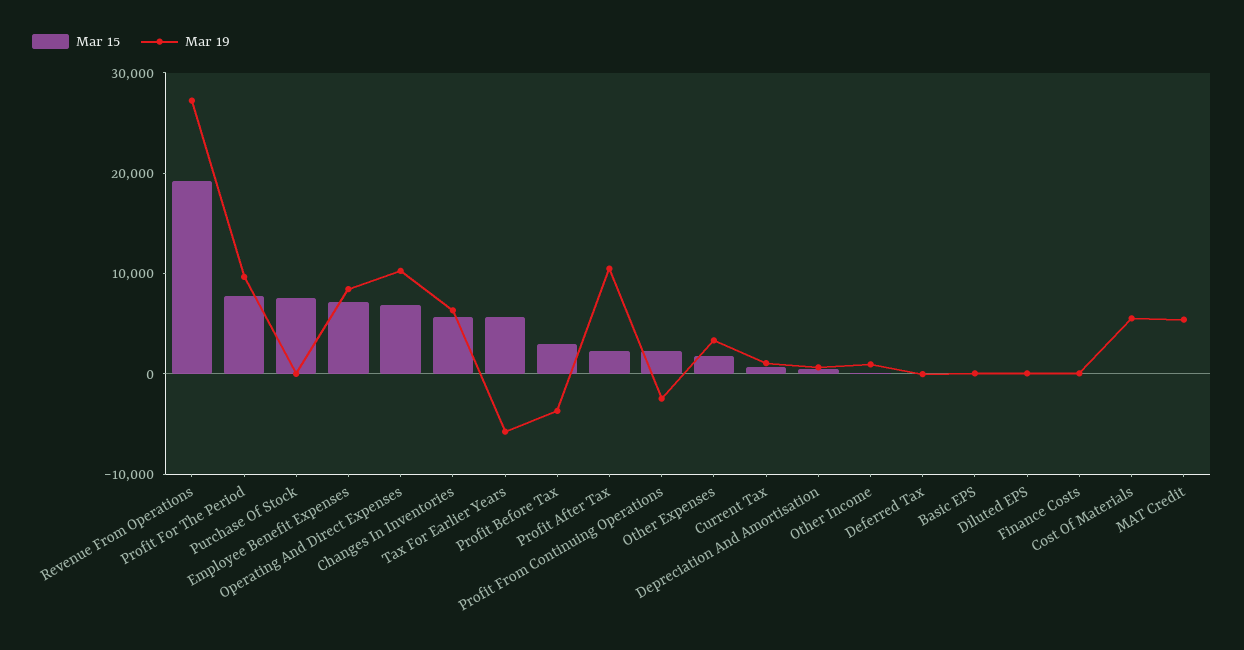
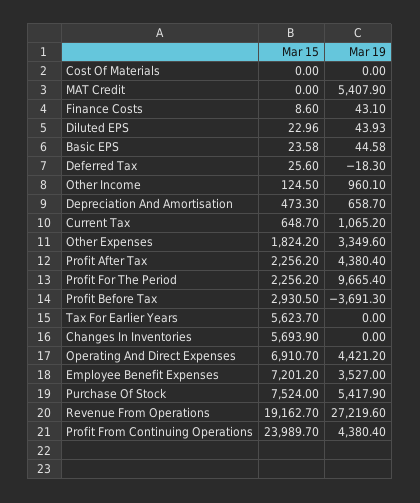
  {
    "Mar 15": {
      "Revenue From Operations": 19162.7,
-     "Profit For The Period": 8000,
+     "Profit For The Period": 2256.2,
      "Purchase Of Stock": 7524,
      "Employee Benefit Expenses": 7201.2,
      "Operating And Direct Expenses": 6910.7,
      "Changes In Inventories": 5693.9,
      "Tax For Earlier Years": 5623.7,
      "Profit Before Tax": 2930.5,
      "Profit After Tax": 2256.2,
-     "Profit From Continuing Operations": 2000,
+     "Profit From Continuing Operations": 23989.7,
      "Other Expenses": 1824.2,
      "Current Tax": 648.7,
      "Depreciation And Amortisation": 473.3,
      "Other Income": 124.5,
      "Deferred Tax": 25.6,
      "Basic EPS": 23.58,
      "Diluted EPS": 22.96,
      "Finance Costs": 8.6,
      "Cost Of Materials": 0,
      "MAT Credit": 0
    },
    "Mar 19": {
      "Revenue From Operations": 27219.6,
      "Profit For The Period": 9665.4,
-     "Purchase Of Stock": 0,
+     "Purchase Of Stock": 5417.9,
-     "Employee Benefit Expenses": 8000,
+     "Employee Benefit Expenses": 3527,
-     "Operating And Direct Expenses": 10000,
+     "Operating And Direct Expenses": 4421.2,
-     "Changes In Inventories": 6000,
+     "Changes In Inventories": 0,
-     "Tax For Earlier Years": -6000,
+     "Tax For Earlier Years": 0,
      "Profit Before Tax": -3691.3,
-     "Profit After Tax": 10000,
+     "Profit After Tax": 4380.4,
-     "Profit From Continuing Operations": -2000,
+     "Profit From Continuing Operations": 4380.4,
      "Other Expenses": 3349.6,
      "Current Tax": 1065.2,
      "Depreciation And Amortisation": 658.7,
      "Other Income": 960.1,
      "Deferred Tax": -18.3,
      "Basic EPS": 44.58,
      "Diluted EPS": 43.93,
      "Finance Costs": 43.1,
-     "Cost Of Materials": 6000,
+     "Cost Of Materials": 0,
      "MAT Credit": 5407.9
    }
  }

